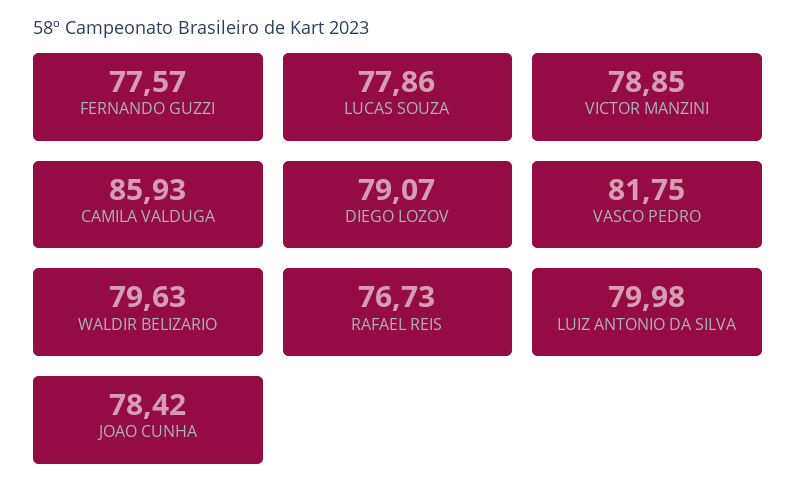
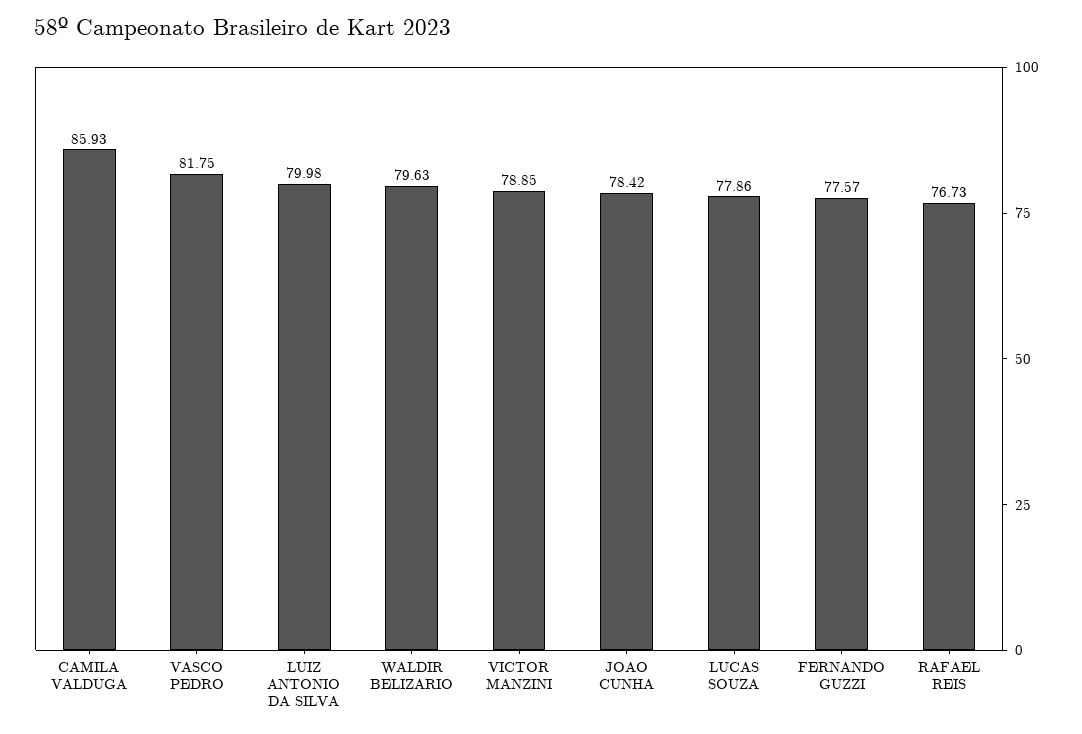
  {
    "FERNANDO GUZZI": 77.57,
    "LUCAS SOUZA": 77.86,
    "VICTOR MANZINI": 78.85,
    "CAMILA VALDUGA": 85.93,
-   "DIEGO LOZOV": 79.07,
    "VASCO PEDRO": 81.75,
    "WALDIR BELIZARIO": 79.63,
    "RAFAEL REIS": 76.73,
    "LUIZ ANTONIO DA SILVA": 79.98,
    "JOAO CUNHA": 78.42
  }

